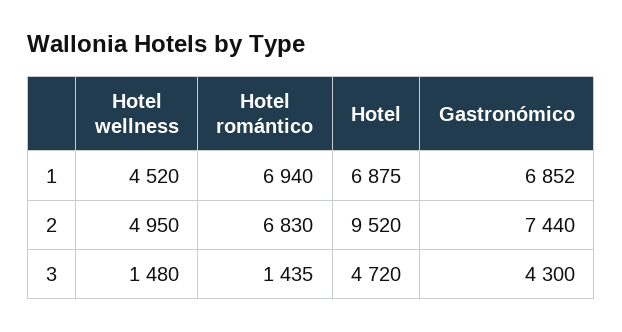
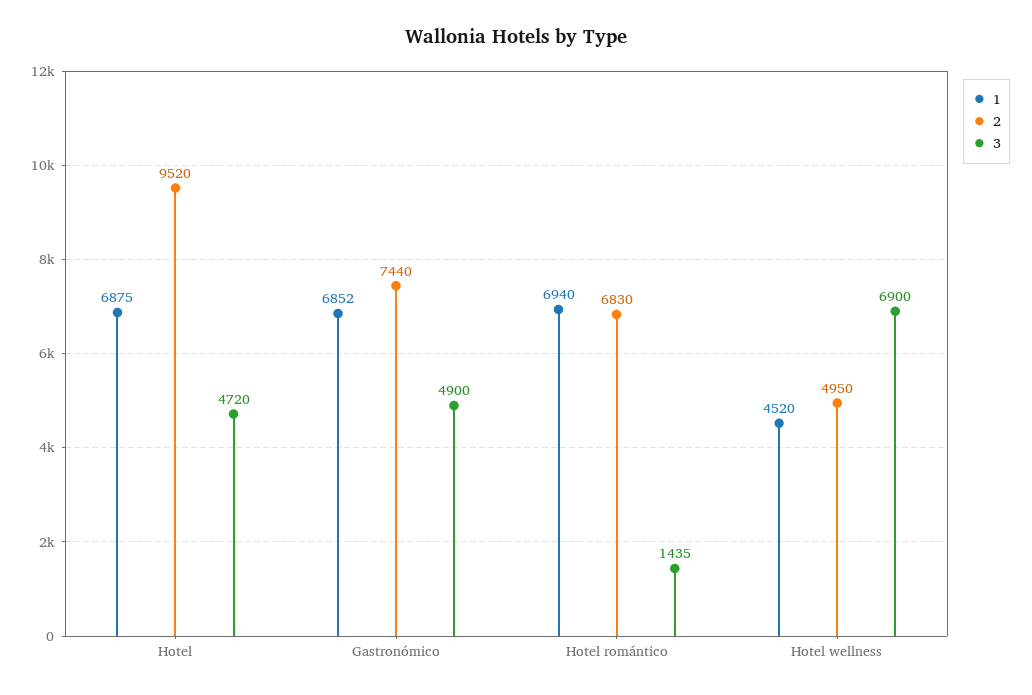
  {
    "1": {
      "Hotel wellness": 4520,
      "Hotel romántico": 6940,
      "Hotel": 6875,
      "Gastronómico": 6852
    },
    "2": {
      "Hotel wellness": 4950,
      "Hotel romántico": 6830,
      "Hotel": 9520,
      "Gastronómico": 7440
    },
    "3": {
-     "Hotel wellness": 1480,
+     "Hotel wellness": 6900,
      "Hotel romántico": 1435,
      "Hotel": 4720,
-     "Gastronómico": 4300
+     "Gastronómico": 4900
    }
  }

